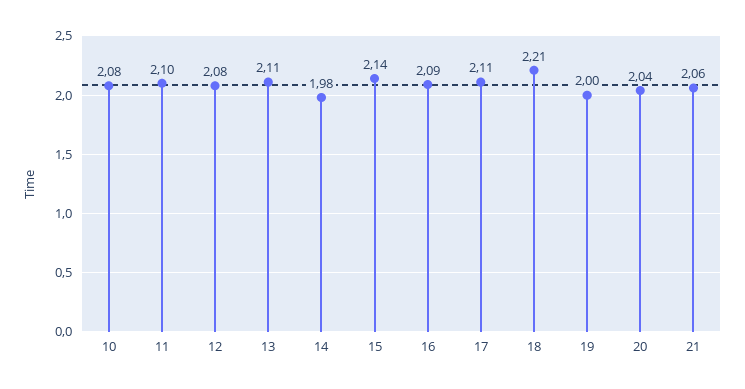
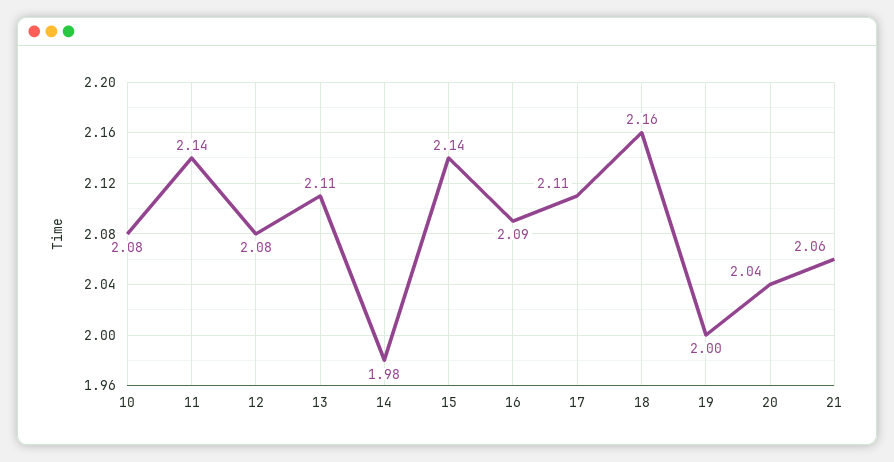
  {
    "10": 2.08,
-   "11": 2.1,
+   "11": 2.14,
    "12": 2.08,
    "13": 2.11,
    "14": 1.98,
    "15": 2.14,
    "16": 2.09,
    "17": 2.11,
-   "18": 2.21,
+   "18": 2.16,
    "19": 2,
    "20": 2.04,
    "21": 2.06
  }

